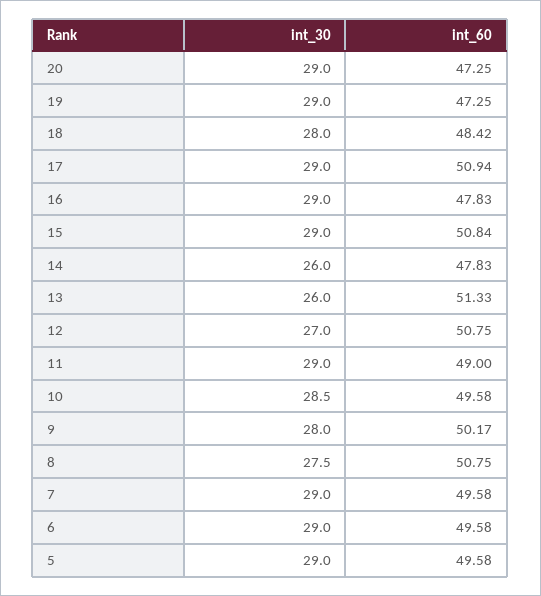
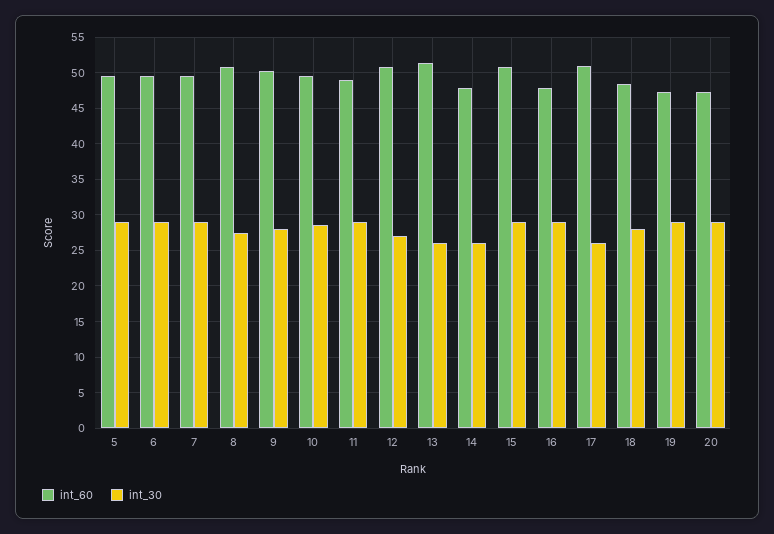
  {
    "int_30": {
      "20": 29,
      "19": 29,
      "18": 28,
-     "17": 29,
+     "17": 26,
      "16": 29,
      "15": 29,
      "14": 26,
      "13": 26,
      "12": 27,
      "11": 29,
      "10": 28.5,
      "9": 28,
      "8": 27.5,
      "7": 29,
      "6": 29,
      "5": 29
    },
    "int_60": {
      "20": 47.25,
      "19": 47.25,
      "18": 48.42,
      "17": 50.94,
      "16": 47.83,
      "15": 50.84,
      "14": 47.83,
      "13": 51.33,
      "12": 50.75,
      "11": 49,
      "10": 49.58,
      "9": 50.17,
      "8": 50.75,
      "7": 49.58,
      "6": 49.58,
      "5": 49.58
    }
  }

